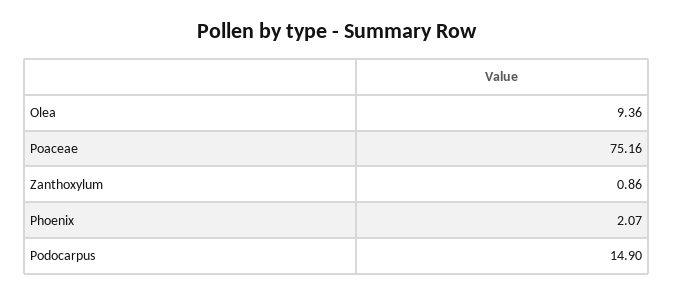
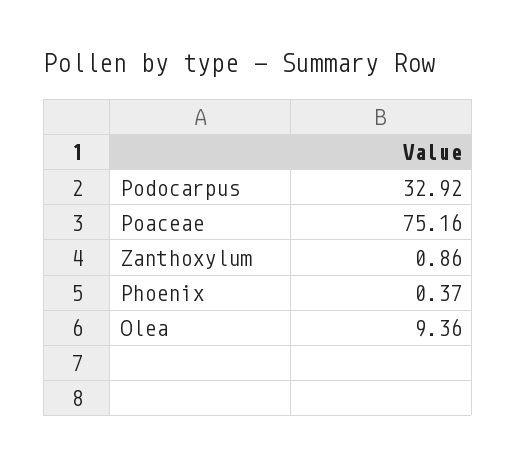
  {
    "Olea": 9.36,
    "Poaceae": 75.16,
    "Zanthoxylum": 0.86,
-   "Phoenix": 2.07,
+   "Phoenix": 0.37,
-   "Podocarpus": 14.9
+   "Podocarpus": 32.92
  }

